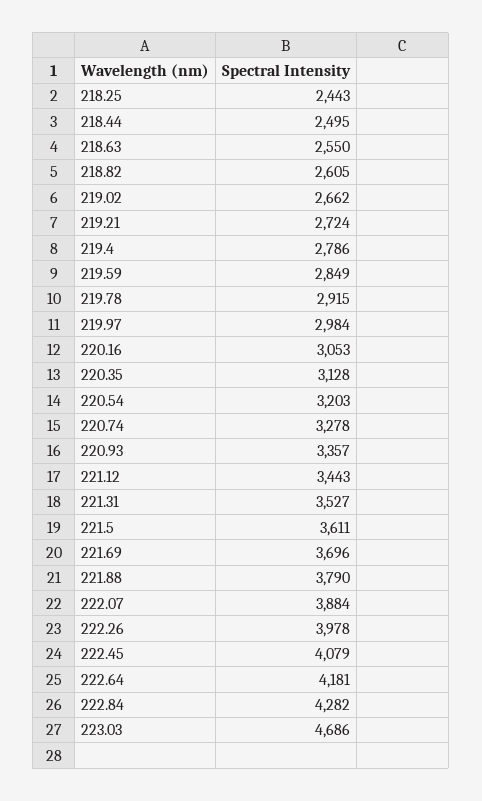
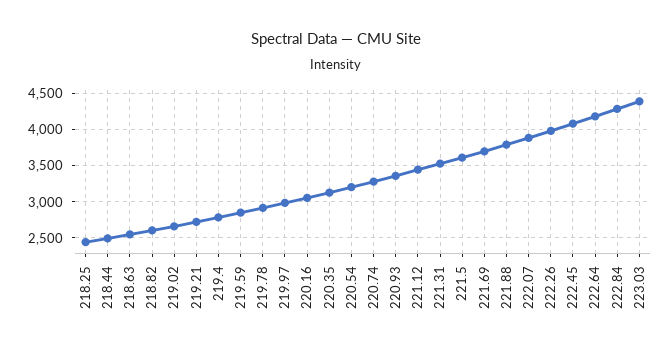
  {
    "218.25": 2443,
    "218.44": 2495,
    "218.63": 2550,
    "218.82": 2605,
    "219.02": 2662,
    "219.21": 2724,
    "219.4": 2786,
    "219.59": 2849,
    "219.78": 2915,
    "219.97": 2984,
    "220.16": 3053,
    "220.35": 3128,
    "220.54": 3203,
    "220.74": 3278,
    "220.93": 3357,
    "221.12": 3443,
    "221.31": 3527,
    "221.5": 3611,
    "221.69": 3696,
    "221.88": 3790,
    "222.07": 3884,
    "222.26": 3978,
    "222.45": 4079,
    "222.64": 4181,
    "222.84": 4282,
-   "223.03": 4686
+   "223.03": 4400
  }

